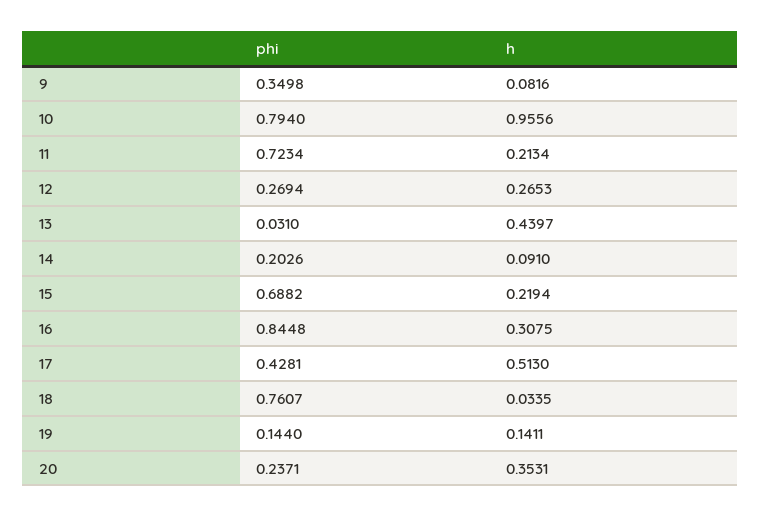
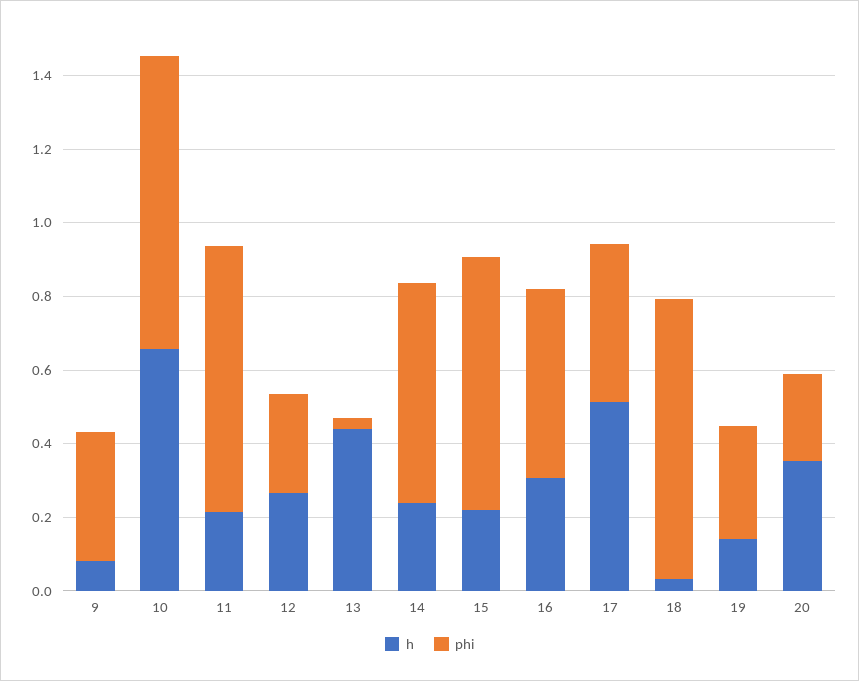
  {
    "phi": {
      "9": 0.3498,
      "10": 0.794,
      "11": 0.7234,
      "12": 0.2694,
      "13": 0.031,
-     "14": 0.2026,
+     "14": 0.6,
      "15": 0.6882,
-     "16": 0.8448,
+     "16": 0.5,
      "17": 0.4281,
      "18": 0.7607,
-     "19": 0.144,
+     "19": 0.3,
      "20": 0.2371
    },
    "h": {
      "9": 0.0816,
-     "10": 0.9556,
+     "10": 0.65,
      "11": 0.2134,
      "12": 0.2653,
      "13": 0.4397,
-     "14": 0.091,
+     "14": 0.25,
      "15": 0.2194,
      "16": 0.3075,
      "17": 0.513,
      "18": 0.0335,
      "19": 0.1411,
      "20": 0.3531
    }
  }

